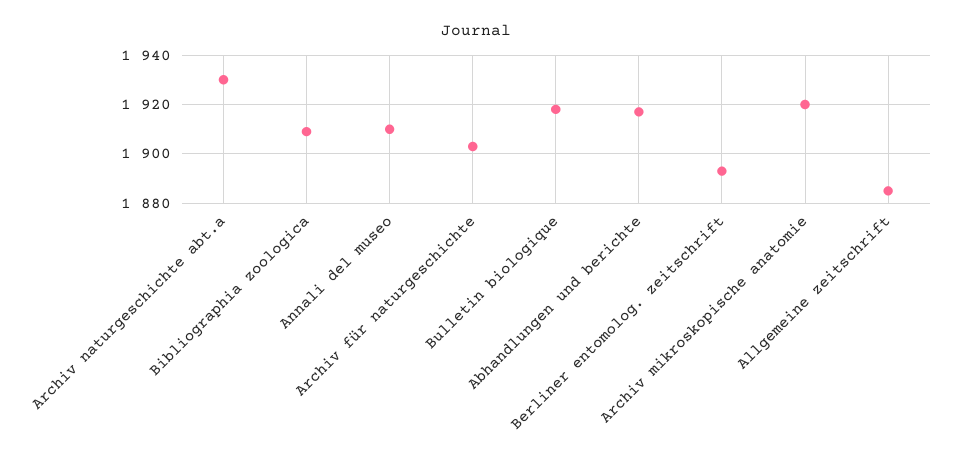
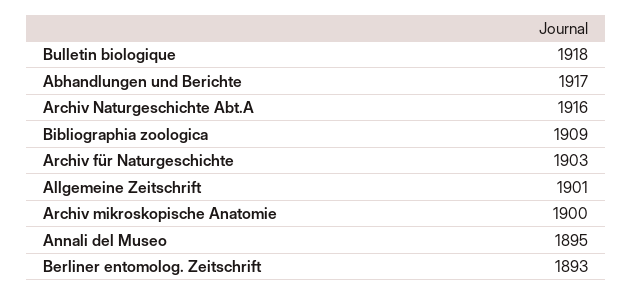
  {
-   "Archiv naturgeschichte abt.a": 1930,
+   "Archiv naturgeschichte abt.a": 1916,
    "Bibliographia zoologica": 1909,
-   "Annali del museo": 1910,
+   "Annali del museo": 1895,
    "Archiv für naturgeschichte": 1903,
    "Bulletin biologique": 1918,
    "Abhandlungen und berichte": 1917,
    "Berliner entomolog. zeitschrift": 1893,
-   "Archiv mikroskopische anatomie": 1920,
+   "Archiv mikroskopische anatomie": 1900,
-   "Allgemeine zeitschrift": 1885
+   "Allgemeine zeitschrift": 1901
  }

